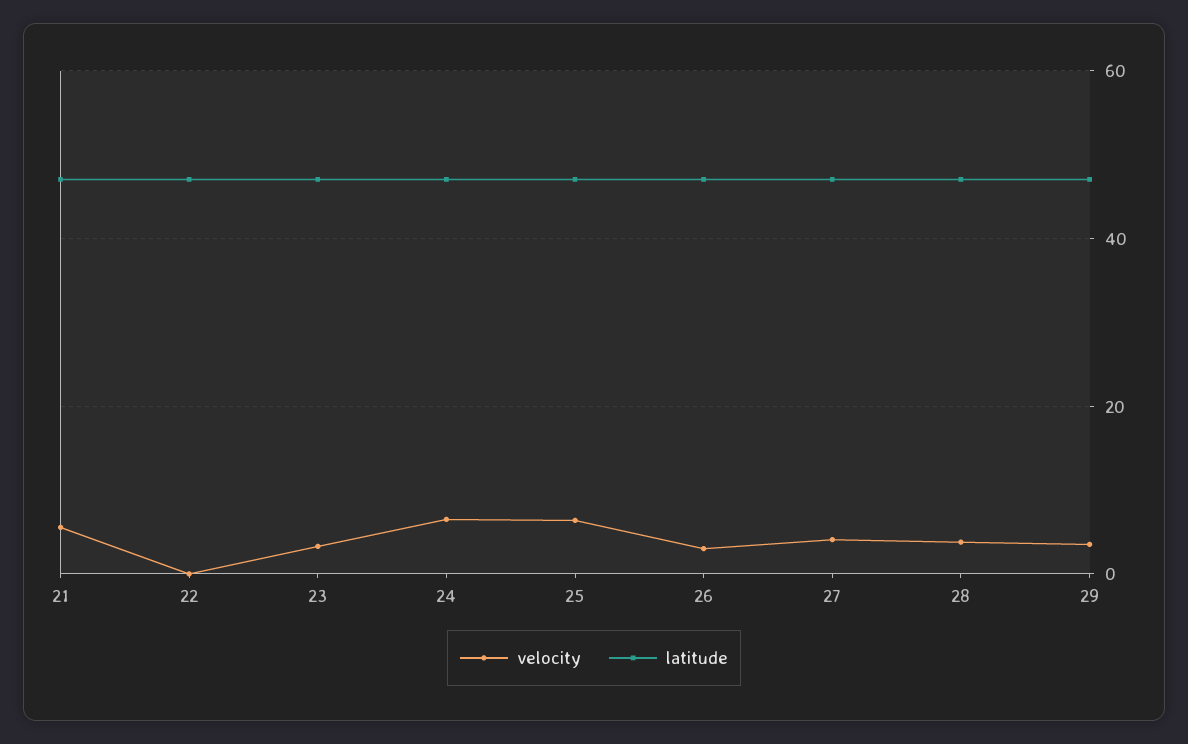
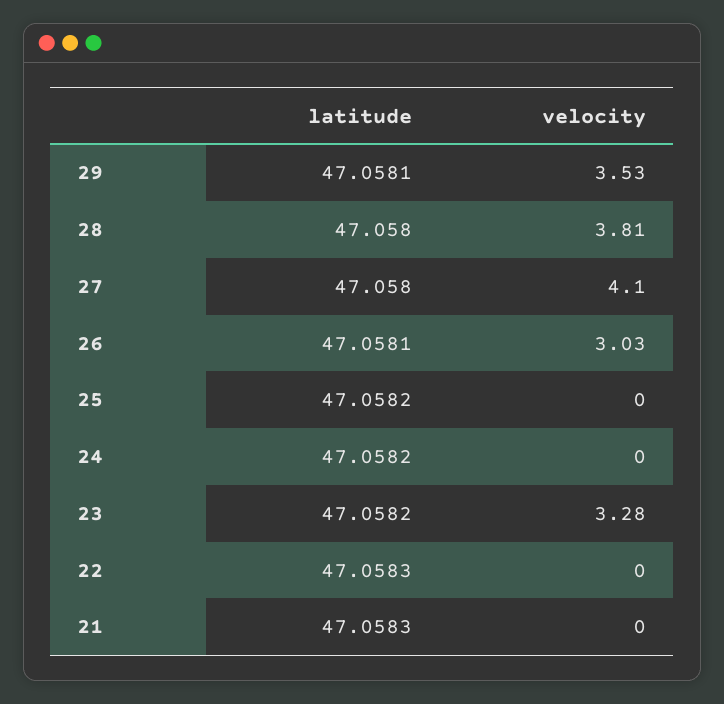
  {
    "velocity": {
-     "21": 6,
+     "21": 0,
      "22": 0,
      "23": 3.28,
-     "24": 6,
+     "24": 0,
-     "25": 6,
+     "25": 0,
      "26": 3.03,
      "27": 4.1,
      "28": 3.81,
      "29": 3.53
    },
    "latitude": {
      "21": 47.0583,
      "22": 47.0583,
      "23": 47.0582,
      "24": 47.0582,
      "25": 47.0582,
      "26": 47.0581,
      "27": 47.058,
      "28": 47.058,
      "29": 47.0581
    }
  }

